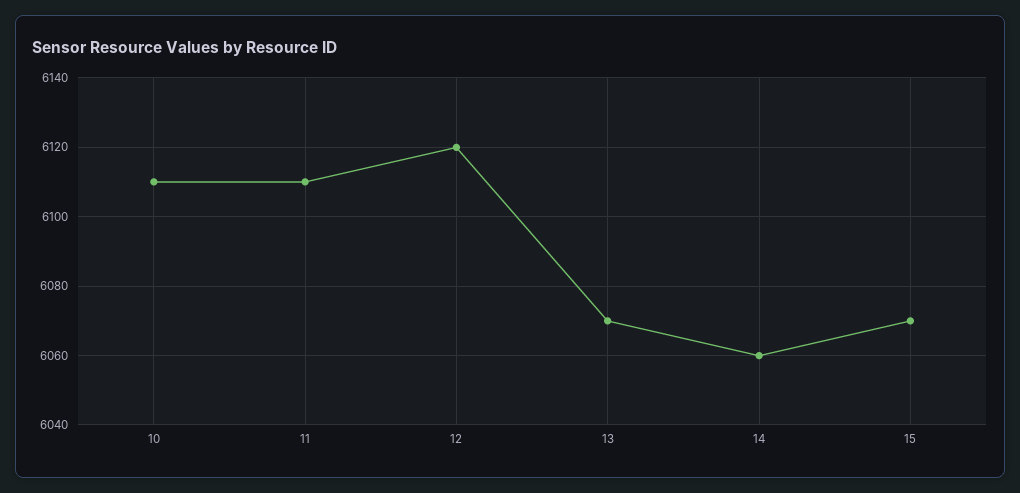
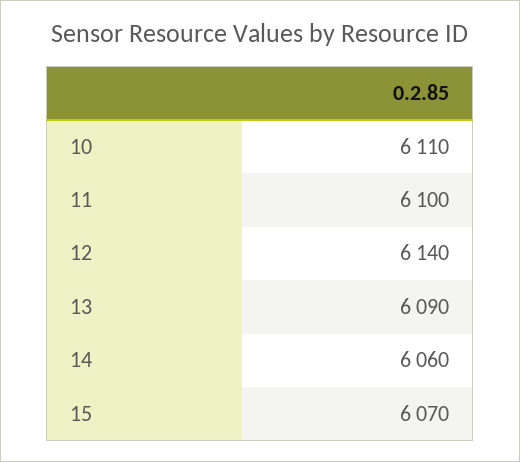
  {
    "10": 6110,
-   "11": 6110,
+   "11": 6100,
-   "12": 6120,
+   "12": 6140,
-   "13": 6070,
+   "13": 6090,
    "14": 6060,
    "15": 6070
  }

